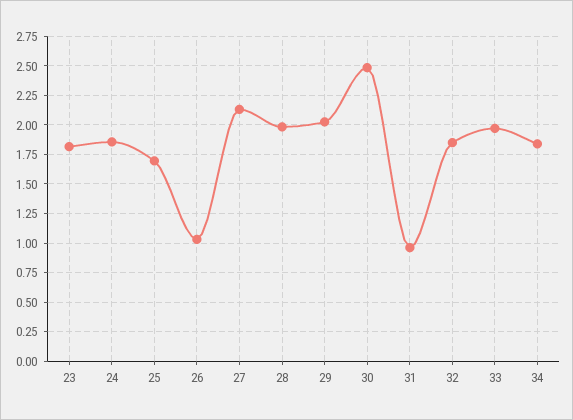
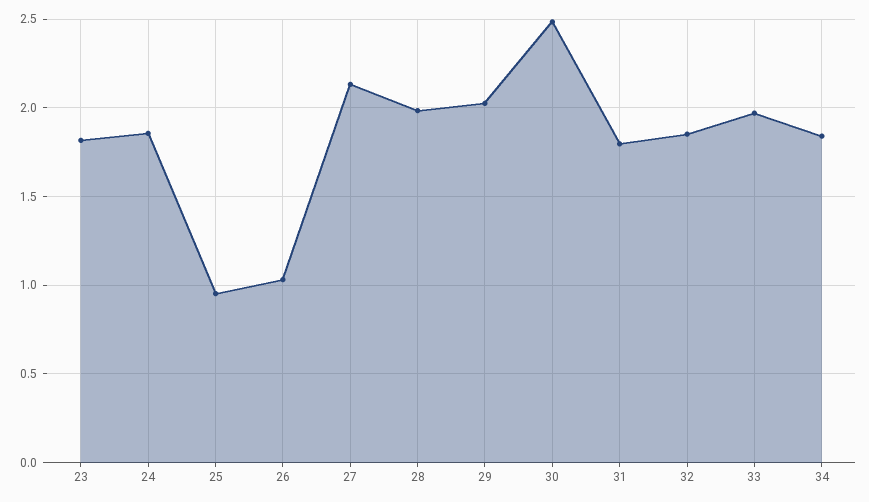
  {
    "23": 1.8,
    "24": 1.85,
-   "25": 1.75,
+   "25": 0.95,
    "26": 1.05,
    "27": 2.15,
    "28": 2,
    "29": 2.05,
    "30": 2.5,
-   "31": 1,
+   "31": 1.8,
    "32": 1.85,
    "33": 1.95,
    "34": 1.85
  }

